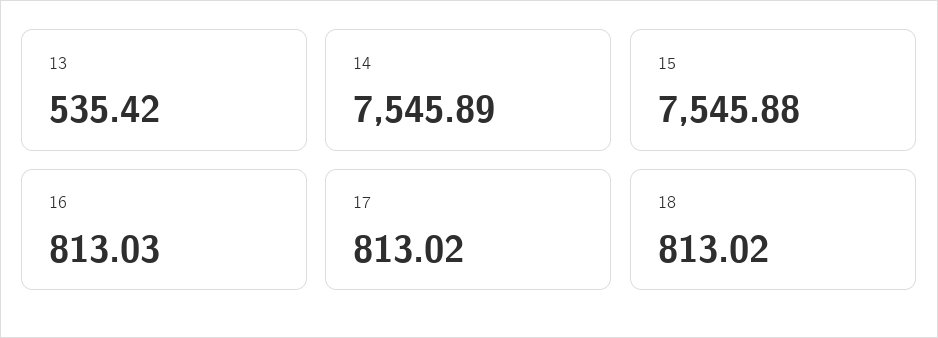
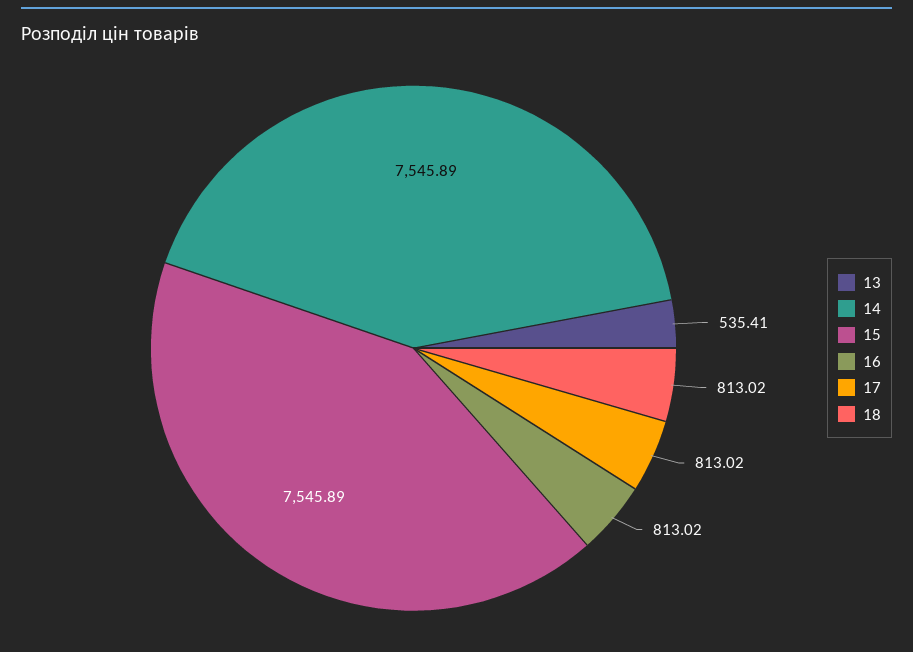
  {
-   "13": 535.42,
+   "13": 535.41,
    "14": 7545.89,
-   "15": 7545.88,
+   "15": 7545.89,
-   "16": 813.03,
+   "16": 813.02,
    "17": 813.02,
    "18": 813.02
  }

